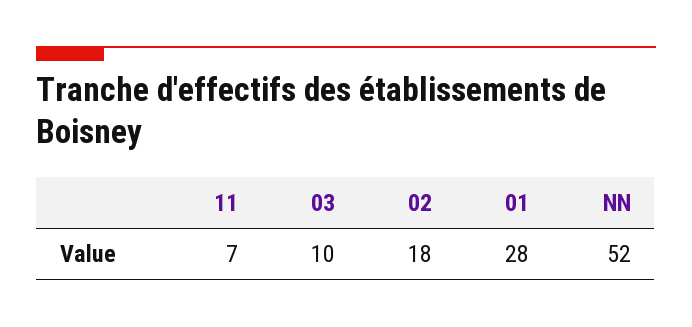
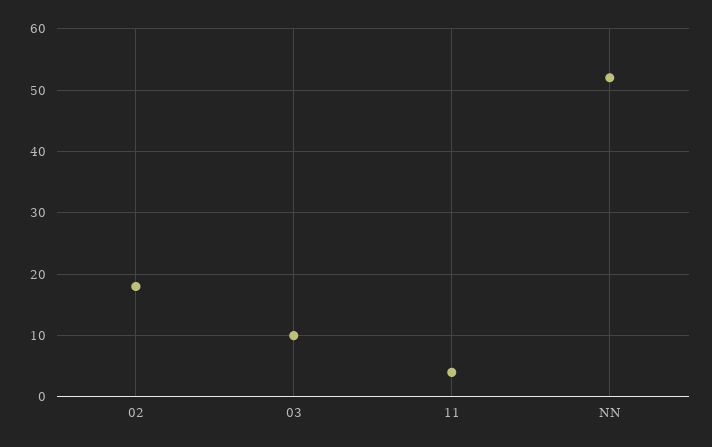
  {
-   "11": 7,
+   "11": 4,
    "03": 10,
    "02": 18,
-   "01": 28,
    "NN": 52
  }

